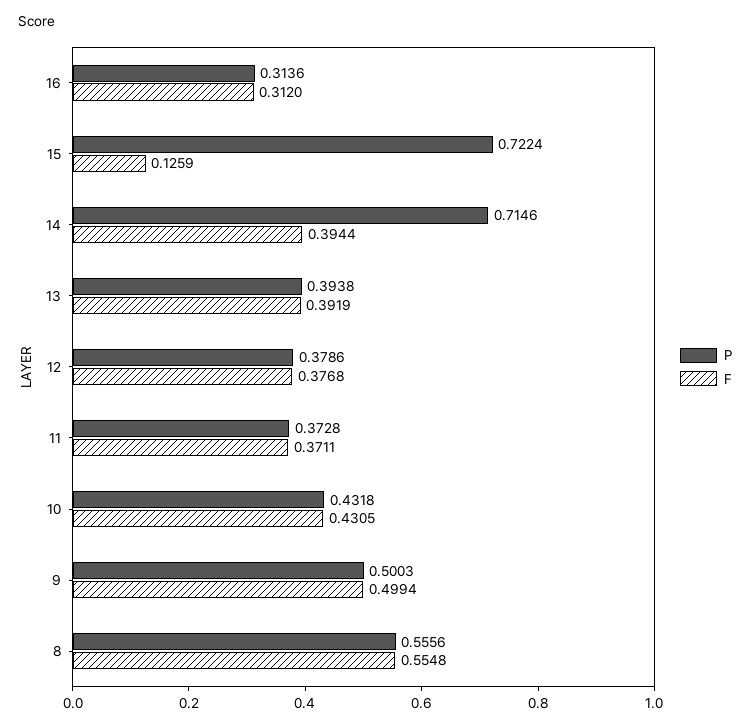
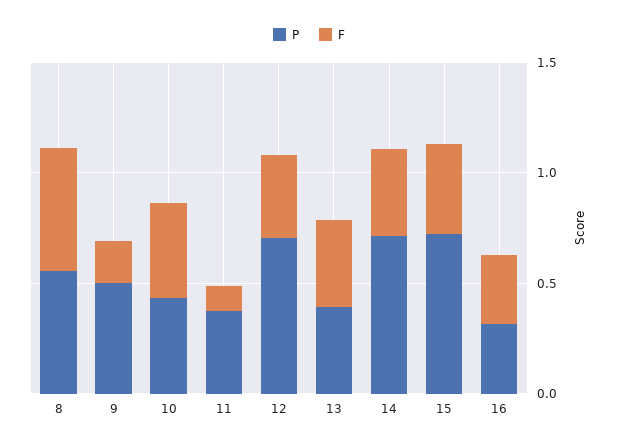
  {
    "P": {
      "16": 0.3136,
      "15": 0.7224,
      "14": 0.7146,
      "13": 0.3938,
-     "12": 0.3786,
+     "12": 0.7,
      "11": 0.3728,
      "10": 0.4318,
      "9": 0.5003,
      "8": 0.5556
    },
    "F": {
      "16": 0.312,
-     "15": 0.1259,
+     "15": 0.4,
      "14": 0.3944,
      "13": 0.3919,
      "12": 0.3768,
-     "11": 0.3711,
+     "11": 0.1,
      "10": 0.4305,
-     "9": 0.4994,
+     "9": 0.2,
      "8": 0.5548
    }
  }

